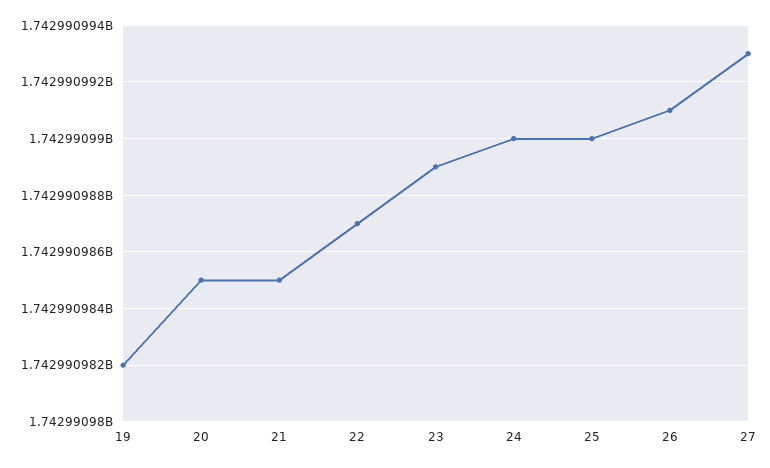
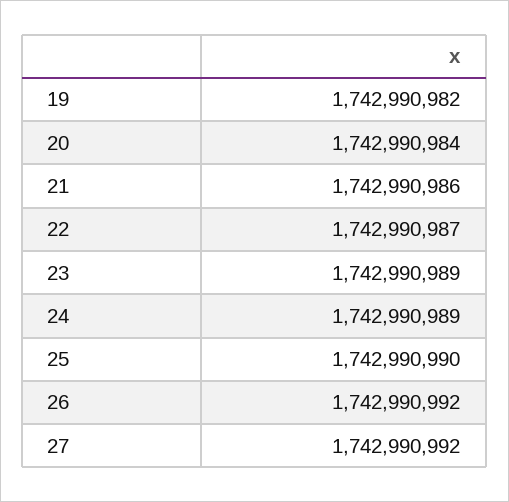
  {
    "19": 1742990982,
-   "20": 1742990985,
+   "20": 1742990984,
-   "21": 1742990985,
+   "21": 1742990986,
    "22": 1742990987,
    "23": 1742990989,
-   "24": 1742990990,
+   "24": 1742990989,
    "25": 1742990990,
-   "26": 1742990991,
+   "26": 1742990992,
-   "27": 1742990993
+   "27": 1742990992
  }

